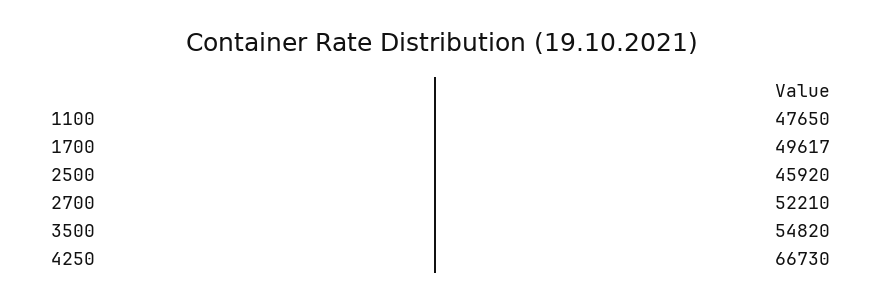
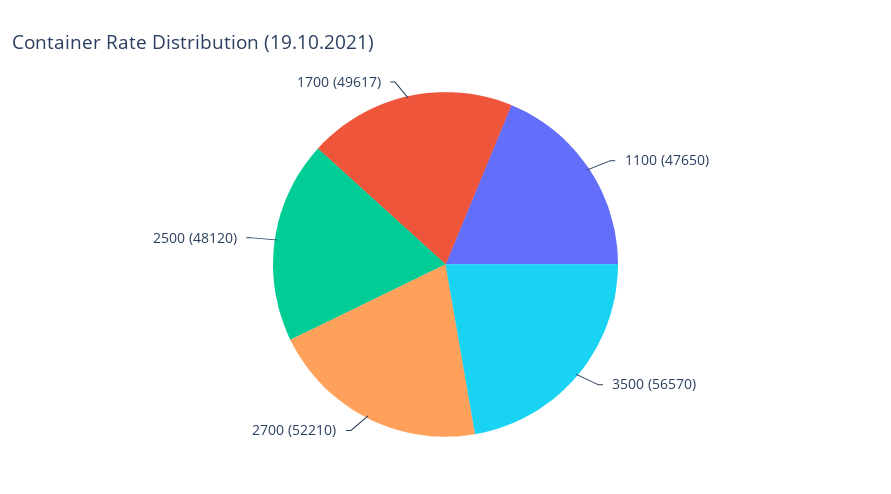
  {
    "1100": 47650,
    "1700": 49617,
-   "2500": 45920,
+   "2500": 48120,
    "2700": 52210,
-   "3500": 54820,
+   "3500": 56570
-   "4250": 66730
  }

